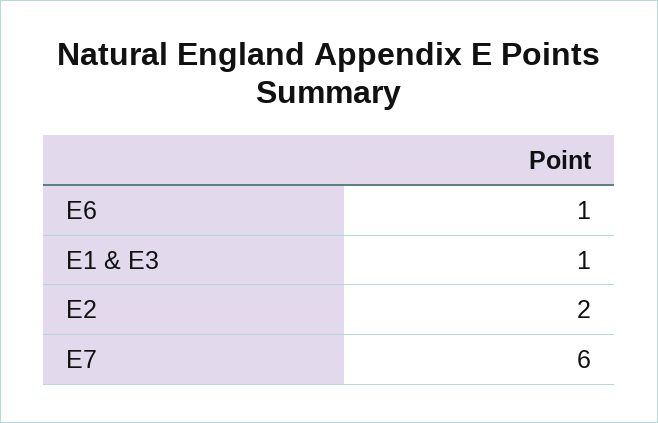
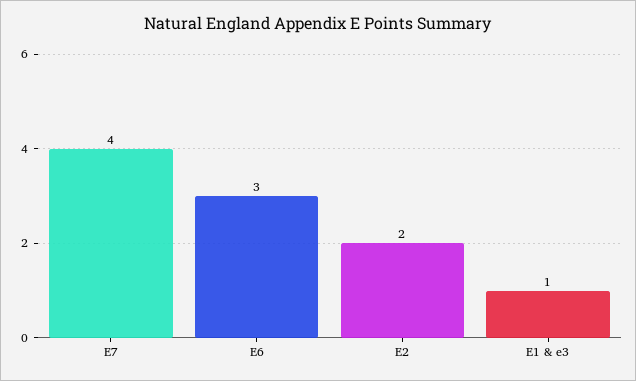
  {
-   "E6": 1,
+   "E6": 3,
    "E1 & E3": 1,
    "E2": 2,
-   "E7": 6
+   "E7": 4
  }

